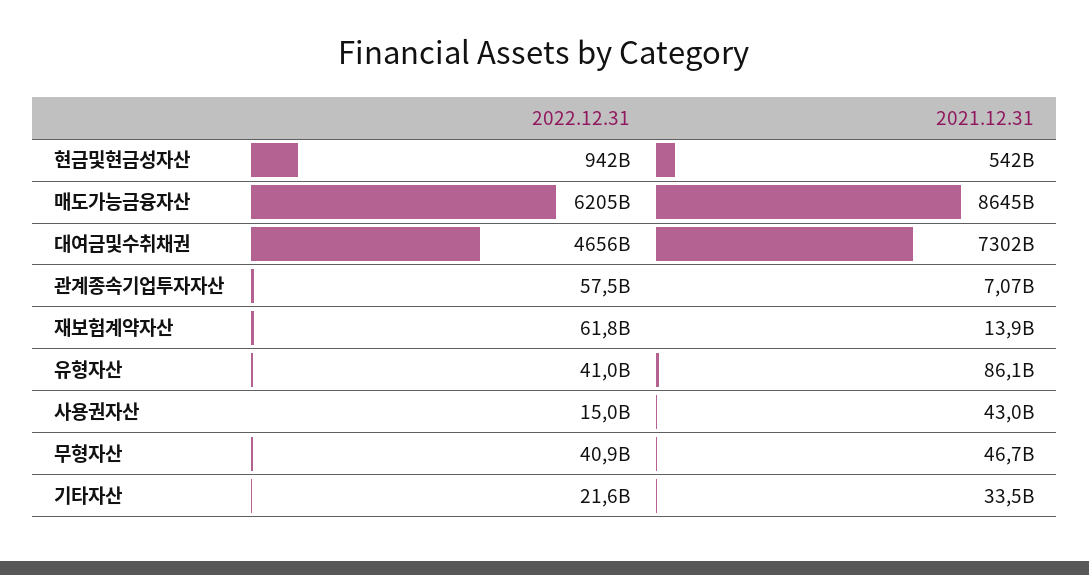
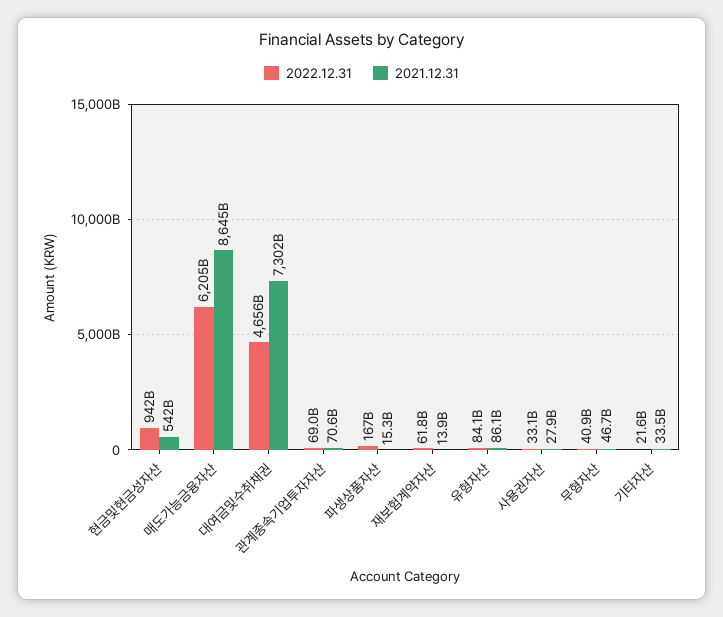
  {
    "2022.12.31": {
      "현금및현금성자산": 942000000000,
      "매도가능금융자산": 6205000000000,
      "대여금및수취채권": 4656000000000,
-     "관계종속기업투자자산": 57500000000,
+     "관계종속기업투자자산": 69000000000,
      "재보험계약자산": 61800000000,
-     "유형자산": 41000000000,
+     "유형자산": 84100000000,
-     "사용권자산": 15000000000,
+     "사용권자산": 33100000000,
      "무형자산": 40900000000,
-     "기타자산": 21600000000
+     "기타자산": 21600000000,
+     "파생상품자산": 167000000000
    },
    "2021.12.31": {
      "현금및현금성자산": 542000000000,
      "매도가능금융자산": 8645000000000,
      "대여금및수취채권": 7302000000000,
-     "관계종속기업투자자산": 7070000000,
+     "관계종속기업투자자산": 70600000000,
      "재보험계약자산": 13900000000,
      "유형자산": 86100000000,
-     "사용권자산": 43000000000,
+     "사용권자산": 27900000000,
      "무형자산": 46700000000,
-     "기타자산": 33500000000
+     "기타자산": 33500000000,
+     "파생상품자산": 15300000000
    }
  }

